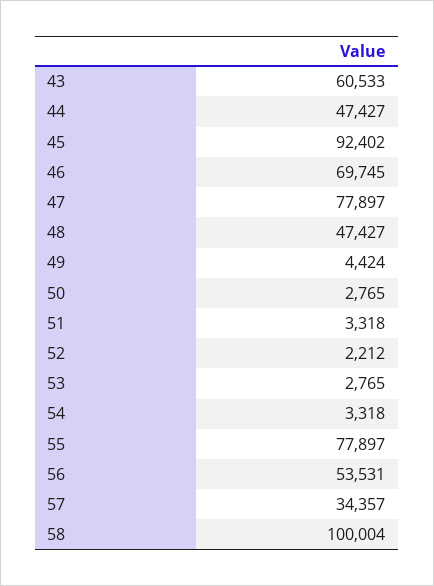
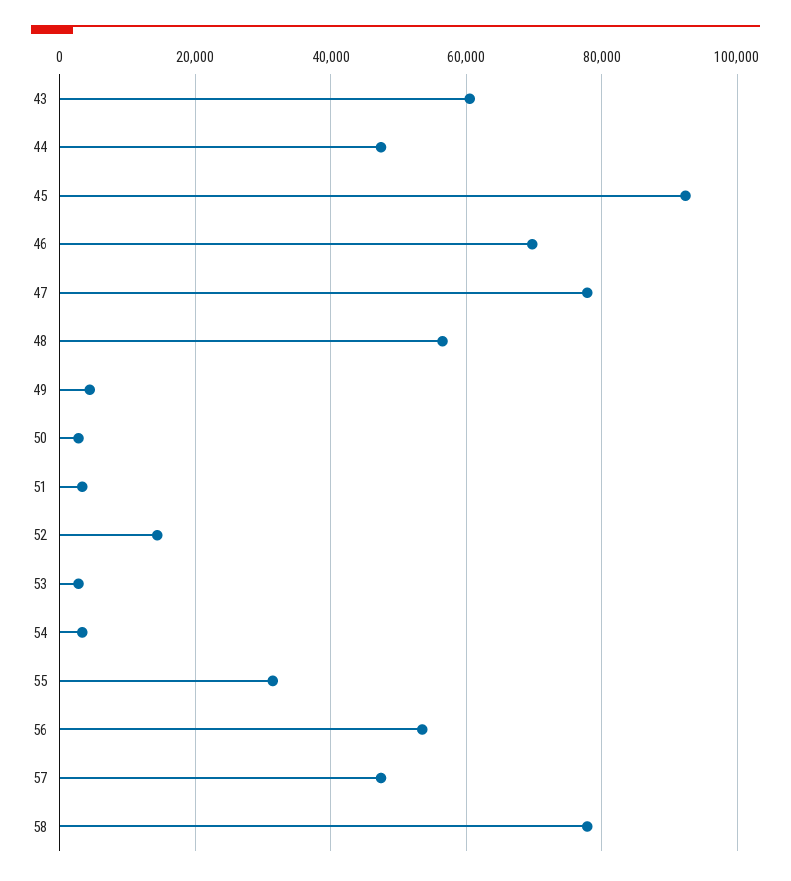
  {
    "43": 60533,
    "44": 47427,
    "45": 92402,
    "46": 69745,
    "47": 77897,
-   "48": 47427,
+   "48": 56000,
    "49": 4424,
    "50": 2765,
    "51": 3318,
-   "52": 2212,
+   "52": 14000,
    "53": 2765,
    "54": 3318,
-   "55": 77897,
+   "55": 32000,
    "56": 53531,
-   "57": 34357,
+   "57": 48000,
-   "58": 100004
+   "58": 78000
  }

